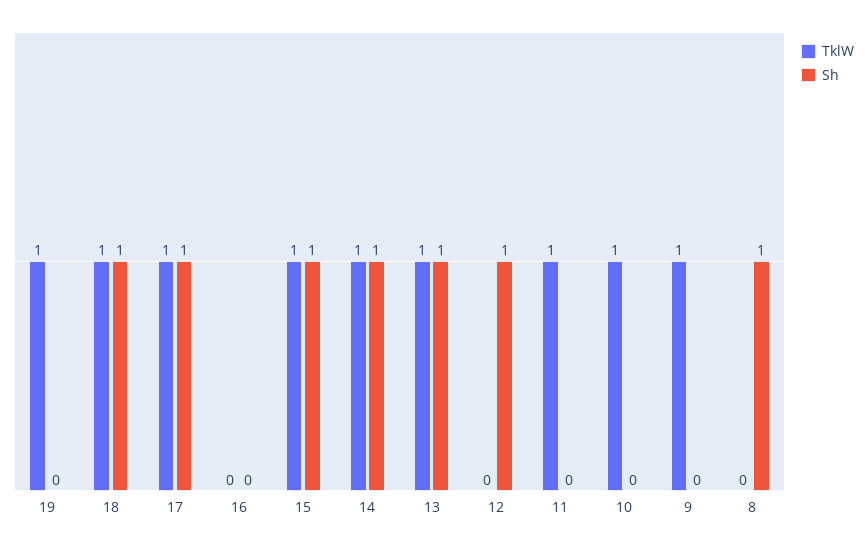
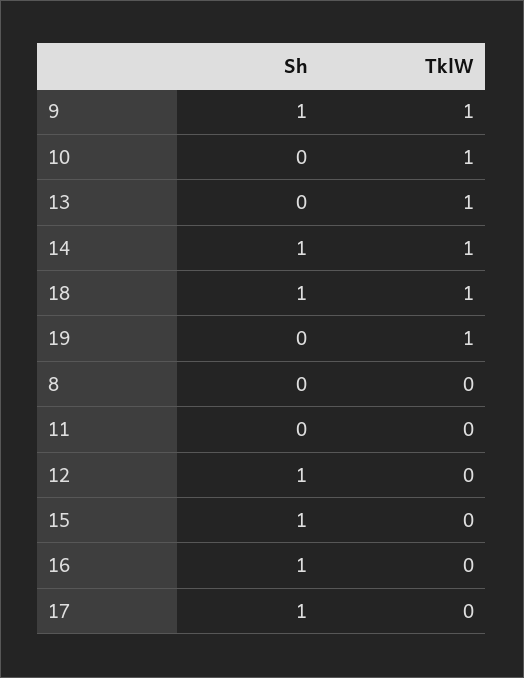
  {
    "TklW": {
      "19": 1,
      "18": 1,
-     "17": 1,
+     "17": 0,
      "16": 0,
-     "15": 1,
+     "15": 0,
      "14": 1,
      "13": 1,
      "12": 0,
-     "11": 1,
+     "11": 0,
      "10": 1,
      "9": 1,
      "8": 0
    },
    "Sh": {
      "19": 0,
      "18": 1,
      "17": 1,
-     "16": 0,
+     "16": 1,
      "15": 1,
      "14": 1,
-     "13": 1,
+     "13": 0,
      "12": 1,
      "11": 0,
      "10": 0,
-     "9": 0,
+     "9": 1,
-     "8": 1
+     "8": 0
    }
  }

